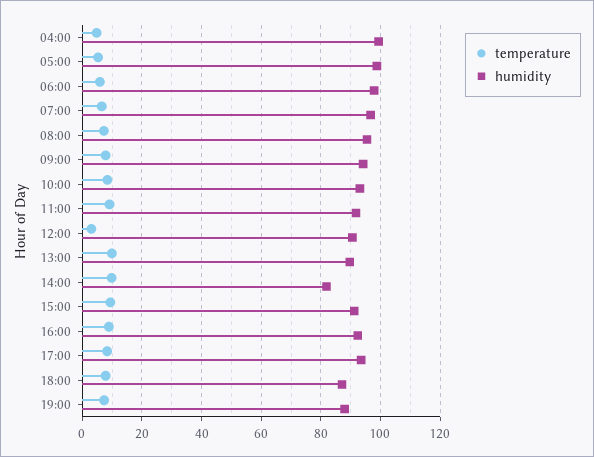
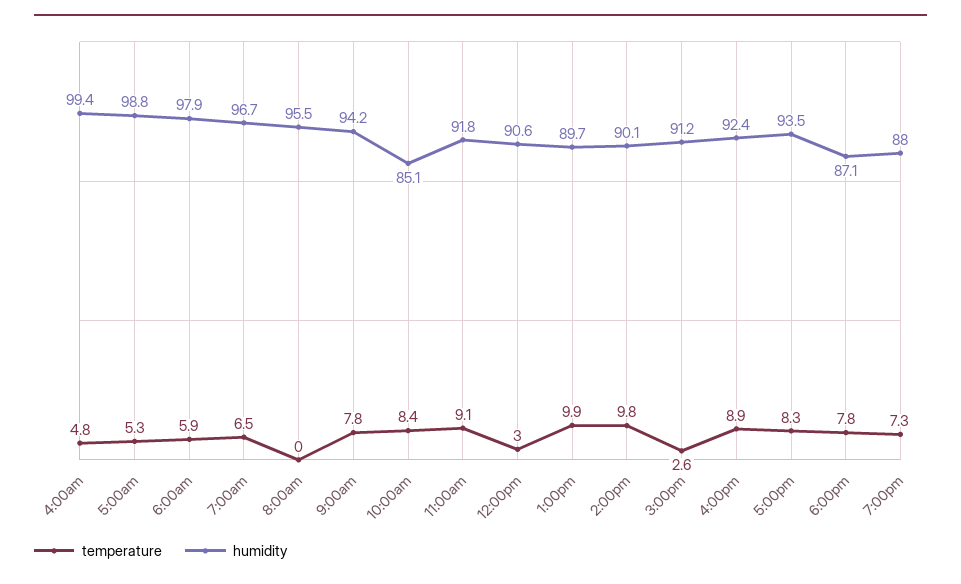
  {
    "temperature": {
      "04:00": 4.8,
      "05:00": 5.3,
      "06:00": 5.9,
      "07:00": 6.5,
-     "08:00": 7.5,
+     "08:00": 0,
      "09:00": 7.8,
      "10:00": 8.4,
      "11:00": 9.1,
      "12:00": 3,
      "13:00": 9.9,
      "14:00": 9.8,
-     "15:00": 10,
+     "15:00": 2.6,
      "16:00": 8.9,
      "17:00": 8.3,
      "18:00": 7.8,
      "19:00": 7.3
    },
    "humidity": {
      "04:00": 99.4,
      "05:00": 98.8,
      "06:00": 97.9,
      "07:00": 96.7,
      "08:00": 95.5,
      "09:00": 94.2,
-     "10:00": 92.5,
+     "10:00": 85.1,
      "11:00": 91.8,
      "12:00": 90.6,
      "13:00": 89.7,
-     "14:00": 82.5,
+     "14:00": 90.1,
      "15:00": 91.2,
      "16:00": 92.4,
      "17:00": 93.5,
      "18:00": 87.1,
      "19:00": 88
    }
  }

